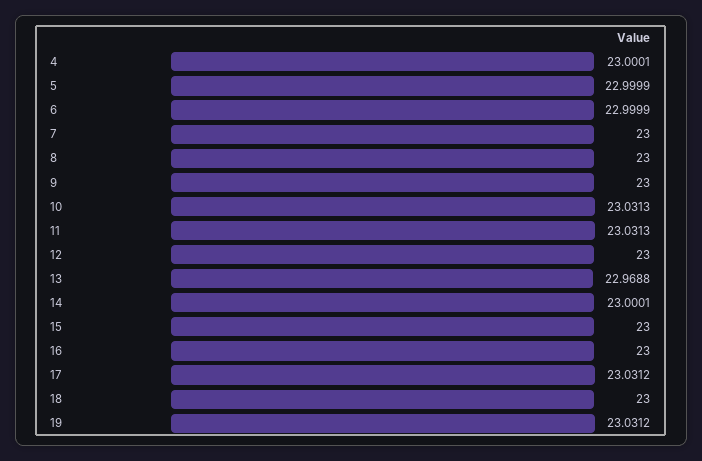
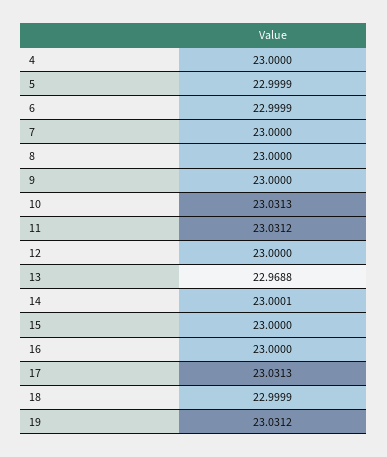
  {
-   "4": 23.0001,
+   "4": 23,
    "5": 22.9999,
    "6": 22.9999,
    "7": 23,
    "8": 23,
    "9": 23,
    "10": 23.0313,
-   "11": 23.0313,
+   "11": 23.0312,
    "12": 23,
    "13": 22.9688,
    "14": 23.0001,
    "15": 23,
    "16": 23,
-   "17": 23.0312,
+   "17": 23.0313,
-   "18": 23,
+   "18": 22.9999,
    "19": 23.0312
  }

